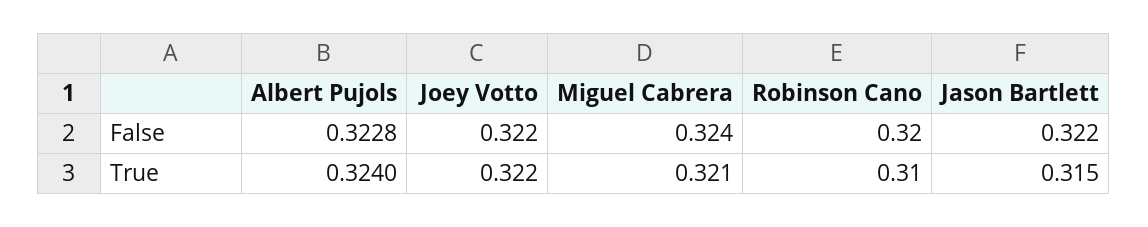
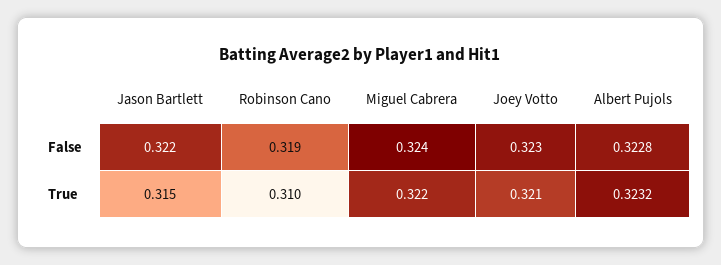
  {
    "Albert Pujols": {
      "False": 0.3228,
-     "True": 0.324
+     "True": 0.3232
    },
    "Joey Votto": {
-     "False": 0.322,
+     "False": 0.323,
-     "True": 0.322
+     "True": 0.321
    },
    "Miguel Cabrera": {
      "False": 0.324,
-     "True": 0.321
+     "True": 0.322
    },
    "Robinson Cano": {
-     "False": 0.32,
+     "False": 0.319,
      "True": 0.31
    },
    "Jason Bartlett": {
      "False": 0.322,
      "True": 0.315
    }
  }

